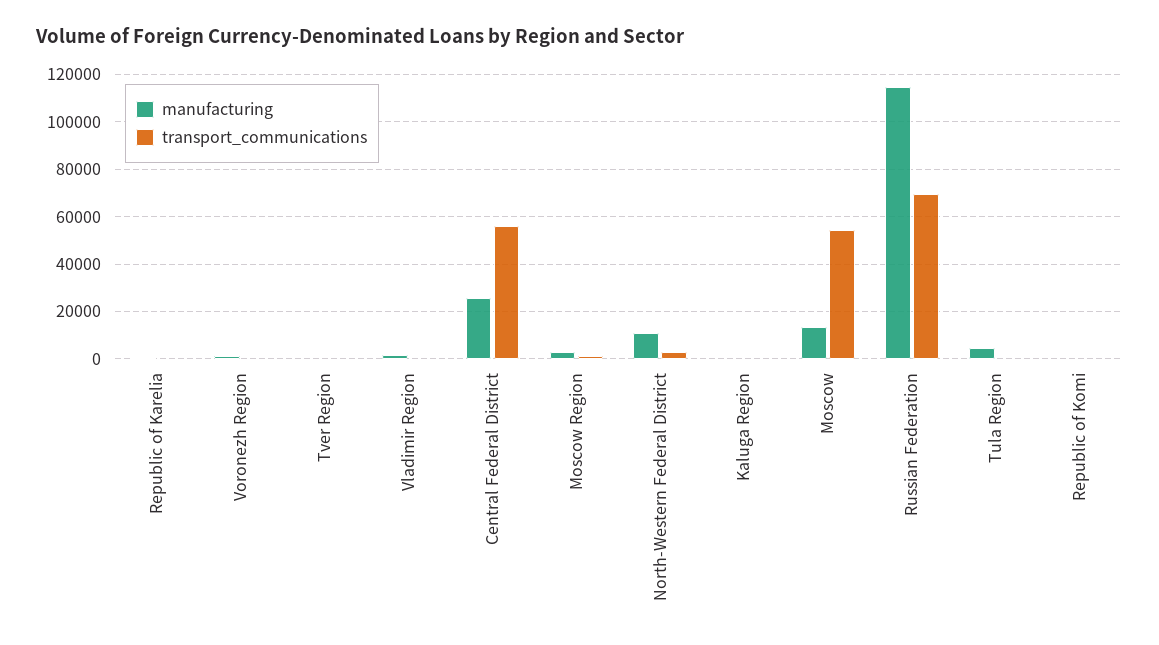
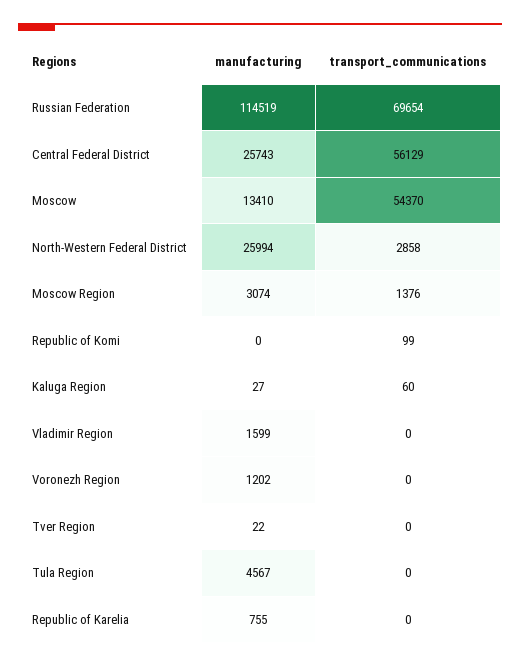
  {
    "manufacturing": {
      "Republic of Karelia": 755,
      "Voronezh Region": 1202,
      "Tver Region": 22,
      "Vladimir Region": 1599,
      "Central Federal District": 25743,
      "Moscow Region": 3074,
-     "North-Western Federal District": 10000,
+     "North-Western Federal District": 25994,
      "Kaluga Region": 27,
      "Moscow": 13410,
      "Russian Federation": 114519,
      "Tula Region": 4567,
      "Republic of Komi": 0
    },
    "transport_communications": {
      "Republic of Karelia": 0,
      "Voronezh Region": 0,
      "Tver Region": 0,
      "Vladimir Region": 0,
      "Central Federal District": 56129,
      "Moscow Region": 1376,
      "North-Western Federal District": 2858,
      "Kaluga Region": 60,
      "Moscow": 54370,
      "Russian Federation": 69654,
      "Tula Region": 0,
      "Republic of Komi": 99
    }
  }

